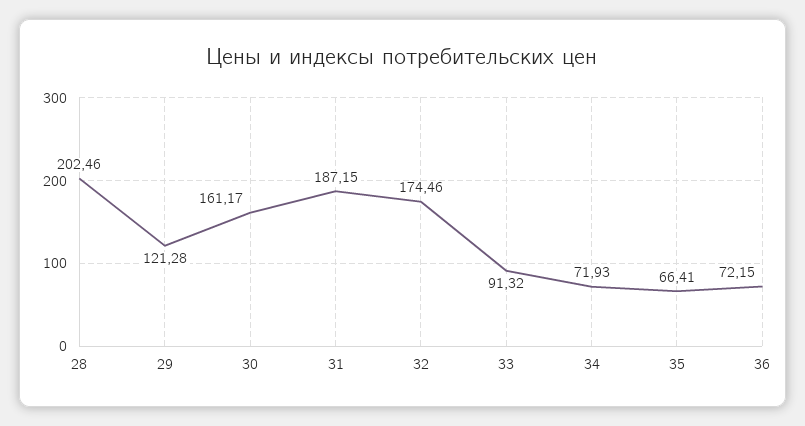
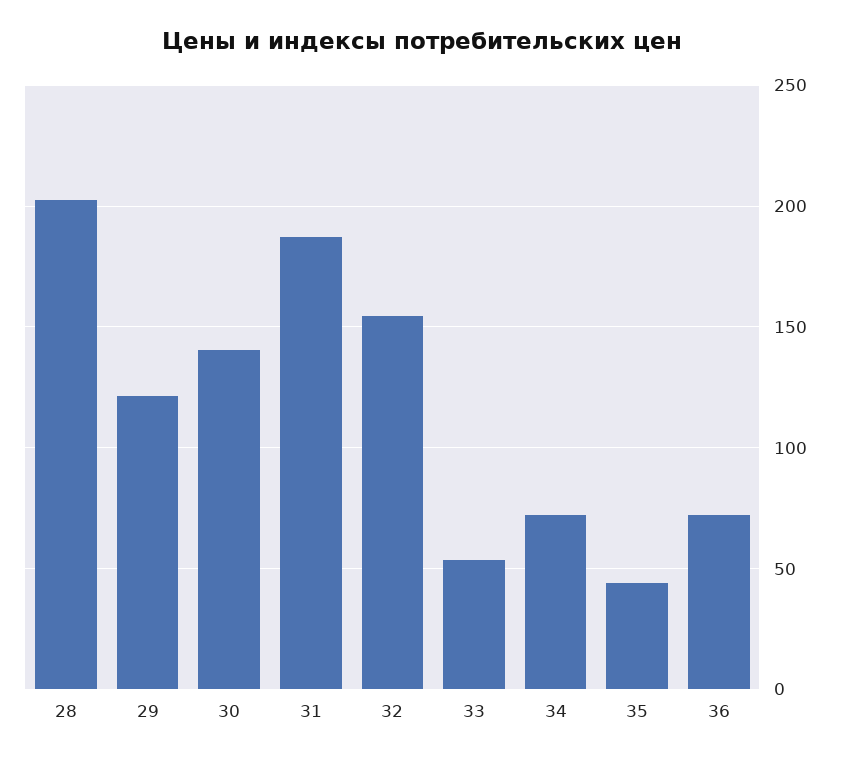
  {
    "28": 202.46,
    "29": 121.28,
-   "30": 161.17,
+   "30": 140,
    "31": 187.15,
-   "32": 174.46,
+   "32": 155,
-   "33": 91.32,
+   "33": 55,
    "34": 71.93,
-   "35": 66.41,
+   "35": 45,
    "36": 72.15
  }

